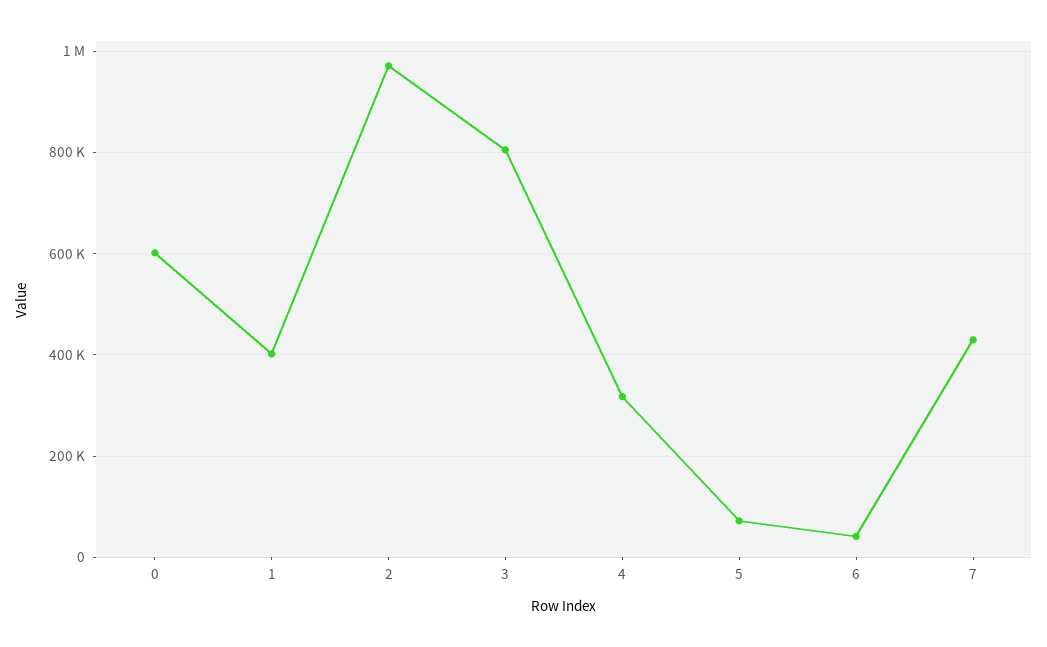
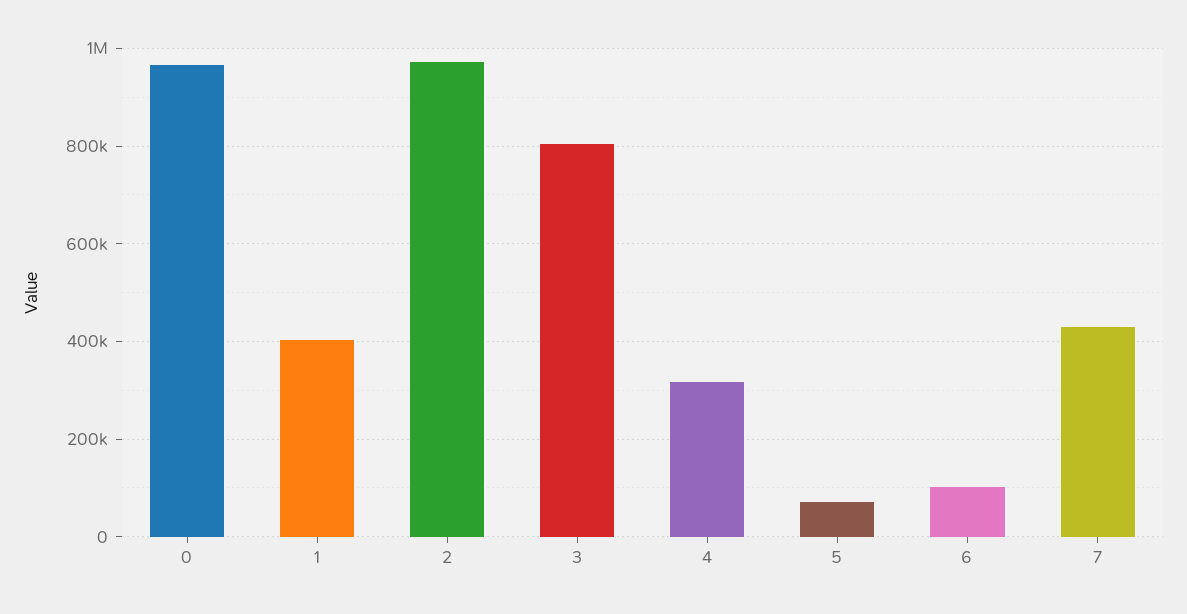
  {
-   "0": 600000,
+   "0": 960000,
    "1": 400000,
    "2": 980000,
    "3": 800000,
    "4": 320000,
    "5": 80000,
-   "6": 40000,
+   "6": 100000,
    "7": 420000
  }

